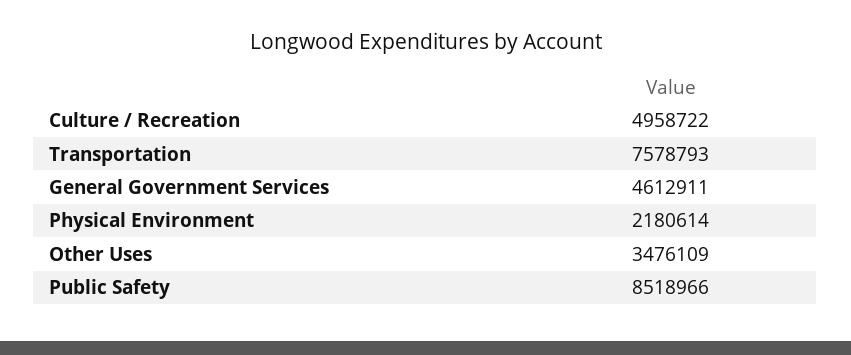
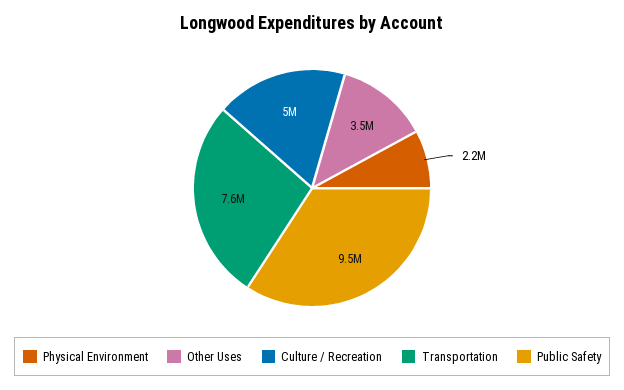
  {
    "Culture / Recreation": 4958722,
    "Transportation": 7578793,
-   "General Government Services": 4612911,
    "Physical Environment": 2180614,
    "Other Uses": 3476109,
-   "Public Safety": 8518966
+   "Public Safety": 9500000
  }

